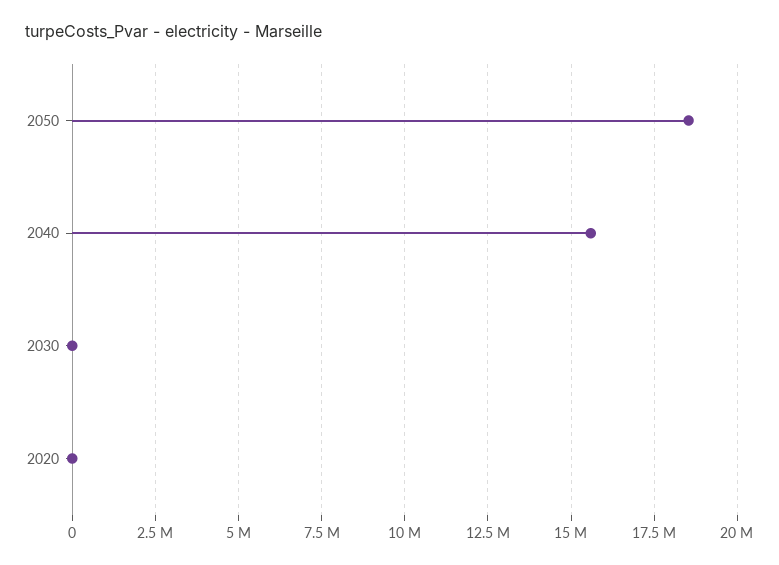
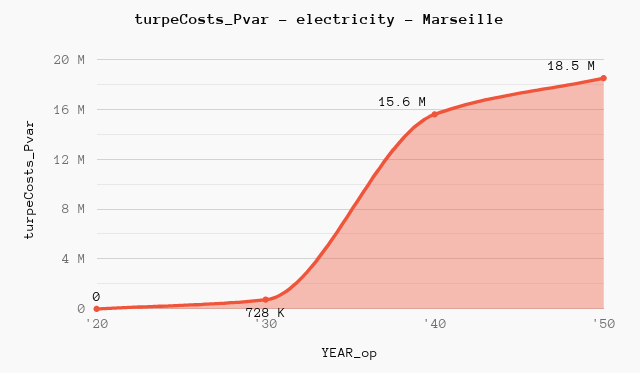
  {
    "2050": 18500000,
    "2040": 15600000,
-   "2030": 0,
+   "2030": 728000,
    "2020": 0
  }

